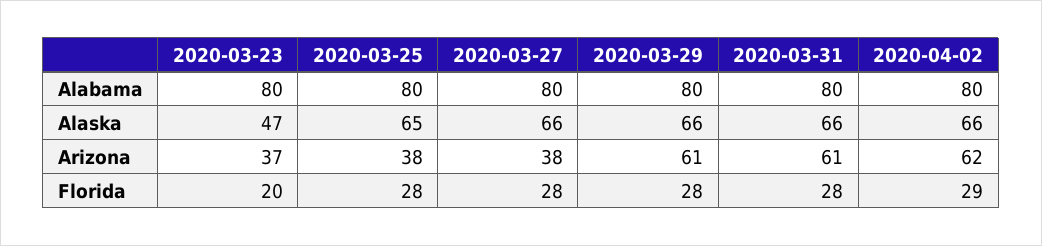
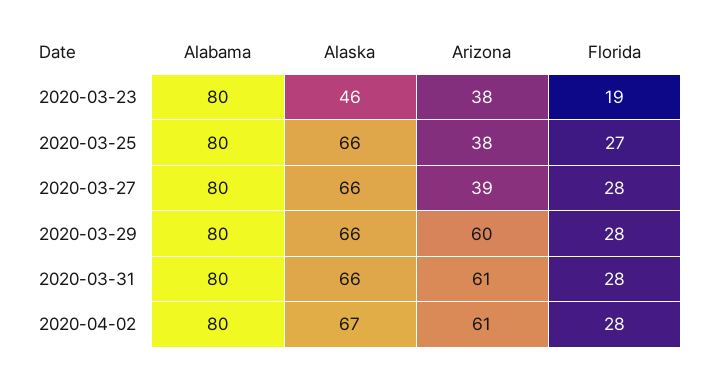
  {
    "2020-03-23": {
      "Alabama": 80,
-     "Alaska": 47,
+     "Alaska": 46,
-     "Arizona": 37,
+     "Arizona": 38,
-     "Florida": 20
+     "Florida": 19
    },
    "2020-03-25": {
      "Alabama": 80,
-     "Alaska": 65,
+     "Alaska": 66,
      "Arizona": 38,
-     "Florida": 28
+     "Florida": 27
    },
    "2020-03-27": {
      "Alabama": 80,
      "Alaska": 66,
-     "Arizona": 38,
+     "Arizona": 39,
      "Florida": 28
    },
    "2020-03-29": {
      "Alabama": 80,
      "Alaska": 66,
-     "Arizona": 61,
+     "Arizona": 60,
      "Florida": 28
    },
    "2020-03-31": {
      "Alabama": 80,
      "Alaska": 66,
      "Arizona": 61,
      "Florida": 28
    },
    "2020-04-02": {
      "Alabama": 80,
-     "Alaska": 66,
+     "Alaska": 67,
-     "Arizona": 62,
+     "Arizona": 61,
-     "Florida": 29
+     "Florida": 28
    }
  }

